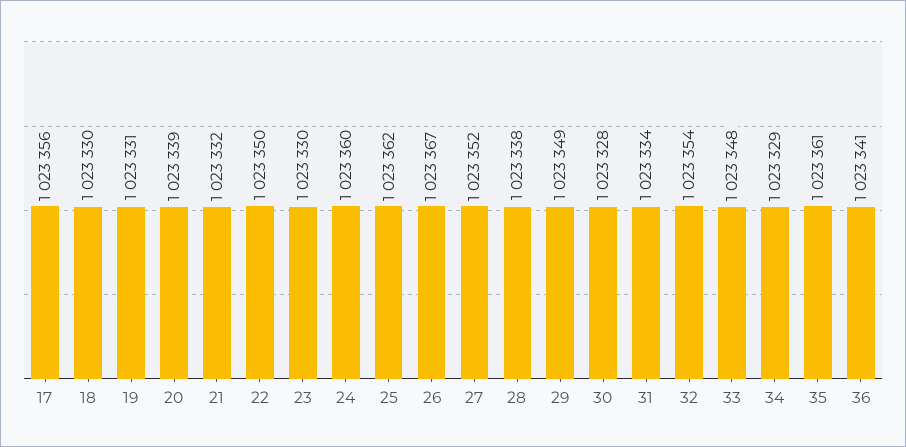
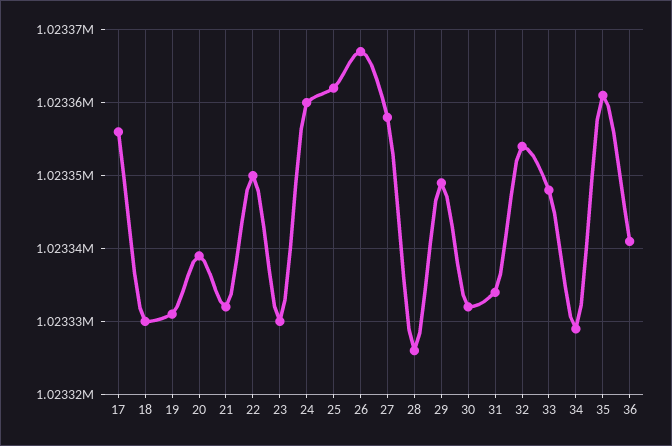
  {
    "17": 1023356,
    "18": 1023330,
    "19": 1023331,
    "20": 1023339,
    "21": 1023332,
    "22": 1023350,
    "23": 1023330,
    "24": 1023360,
    "25": 1023362,
    "26": 1023367,
-   "27": 1023352,
+   "27": 1023358,
-   "28": 1023338,
+   "28": 1023326,
    "29": 1023349,
-   "30": 1023328,
+   "30": 1023332,
    "31": 1023334,
    "32": 1023354,
    "33": 1023348,
    "34": 1023329,
    "35": 1023361,
    "36": 1023341
  }

